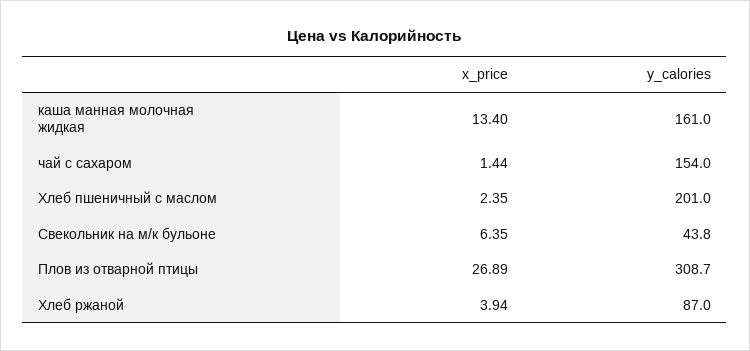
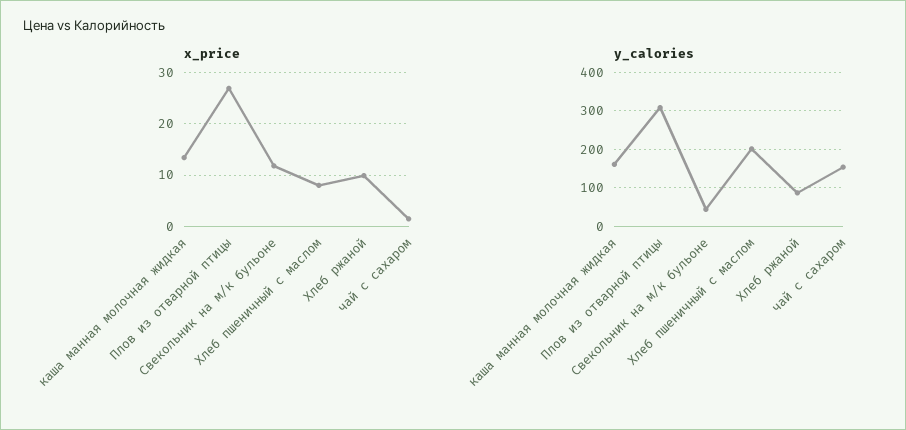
  {
    "x_price": {
      "каша манная молочная жидкая": 13.4,
      "чай с сахаром": 1.44,
-     "Хлеб пшеничный с маслом": 2.35,
+     "Хлеб пшеничный с маслом": 8,
-     "Свекольник на м/к бульоне": 6.35,
+     "Свекольник на м/к бульоне": 12,
      "Плов из отварной птицы": 26.89,
-     "Хлеб ржаной": 3.94
+     "Хлеб ржаной": 10
    },
    "y_calories": {
      "каша манная молочная жидкая": 161,
      "чай с сахаром": 154,
      "Хлеб пшеничный с маслом": 201,
      "Свекольник на м/к бульоне": 43.8,
      "Плов из отварной птицы": 308.7,
      "Хлеб ржаной": 87
    }
  }

